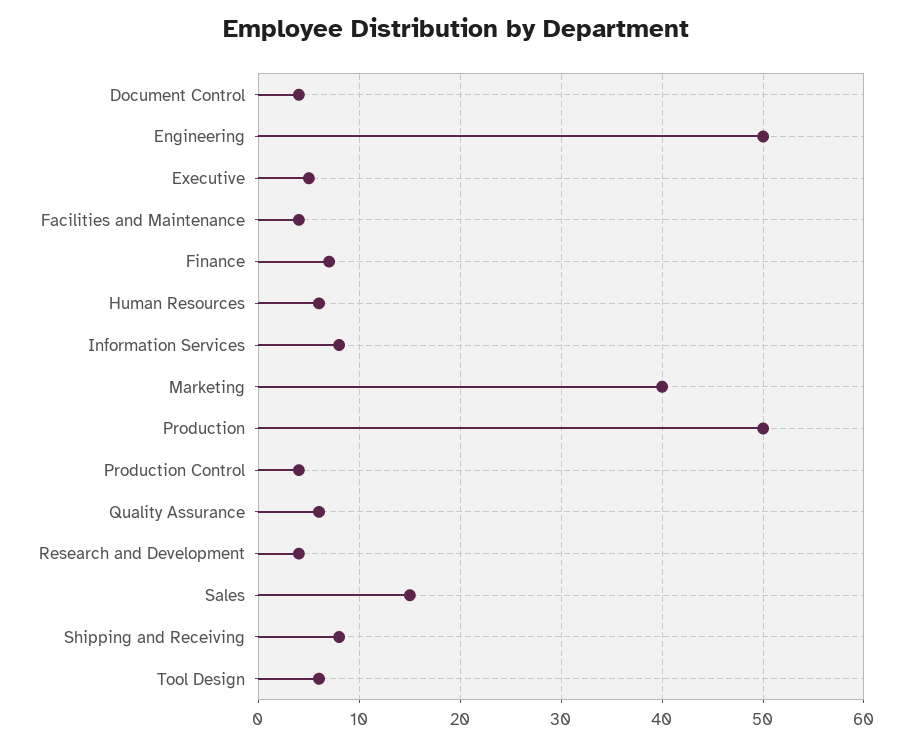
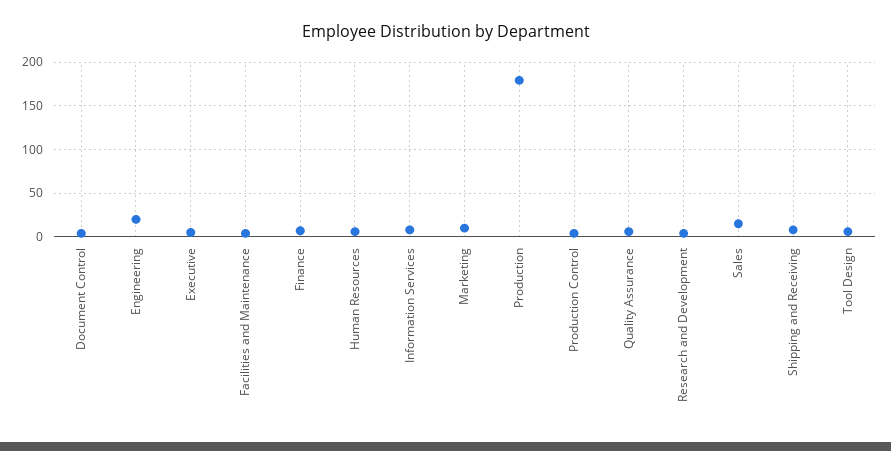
  {
    "Document Control": 4,
-   "Engineering": 50,
+   "Engineering": 20,
    "Executive": 5,
    "Facilities and Maintenance": 4,
    "Finance": 7,
    "Human Resources": 6,
    "Information Services": 8,
-   "Marketing": 40,
+   "Marketing": 10,
-   "Production": 50,
+   "Production": 180,
    "Production Control": 4,
    "Quality Assurance": 6,
    "Research and Development": 4,
    "Sales": 15,
    "Shipping and Receiving": 8,
    "Tool Design": 6
  }

